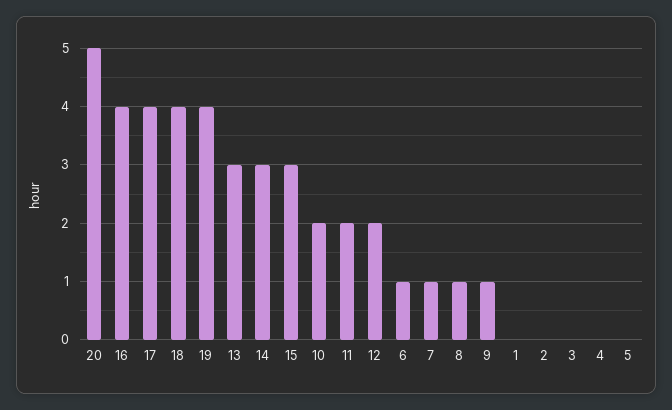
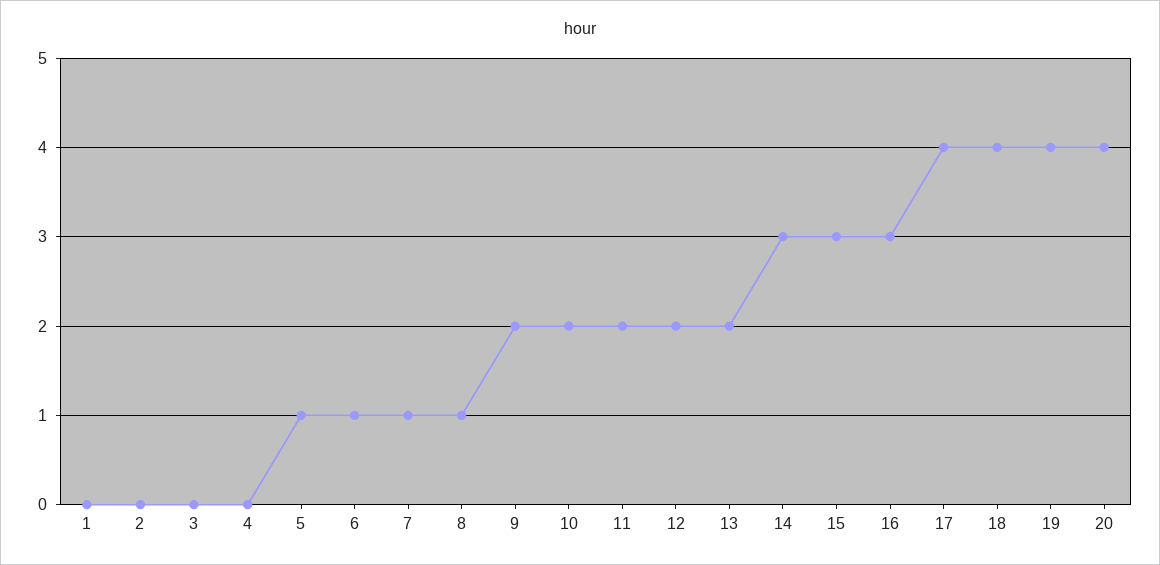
  {
-   "20": 5,
+   "20": 4,
-   "16": 4,
+   "16": 3,
    "17": 4,
    "18": 4,
    "19": 4,
-   "13": 3,
+   "13": 2,
    "14": 3,
    "15": 3,
    "10": 2,
    "11": 2,
    "12": 2,
    "6": 1,
    "7": 1,
    "8": 1,
-   "9": 1,
+   "9": 2,
    "1": 0,
    "2": 0,
    "3": 0,
    "4": 0,
-   "5": 0
+   "5": 1
  }

